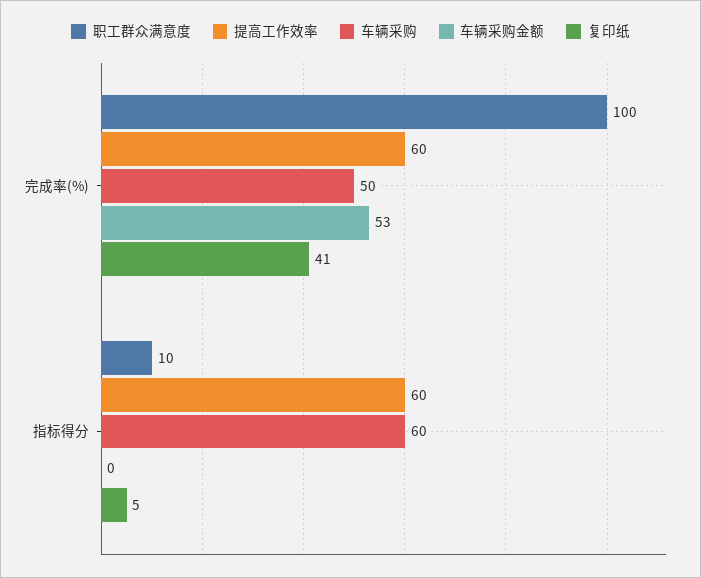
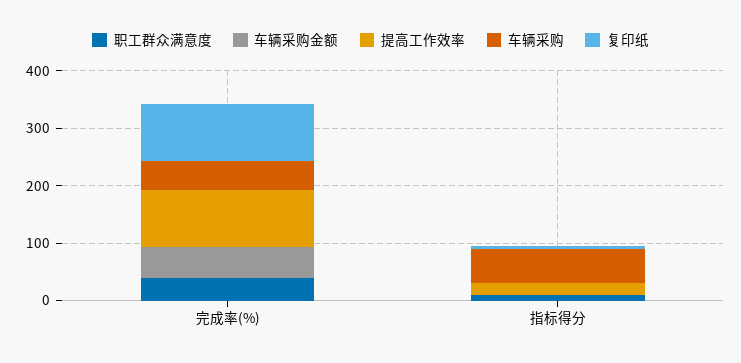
  {
    "职工群众满意度": {
-     "完成率(%)": 100,
+     "完成率(%)": 40,
      "指标得分": 10
    },
    "提高工作效率": {
-     "完成率(%)": 60,
+     "完成率(%)": 100,
-     "指标得分": 60
+     "指标得分": 20
    },
    "车辆采购": {
      "完成率(%)": 50,
      "指标得分": 60
    },
    "车辆采购金额": {
      "完成率(%)": 53,
      "指标得分": 0
    },
    "复印纸": {
-     "完成率(%)": 41,
+     "完成率(%)": 100,
      "指标得分": 5
    }
  }

